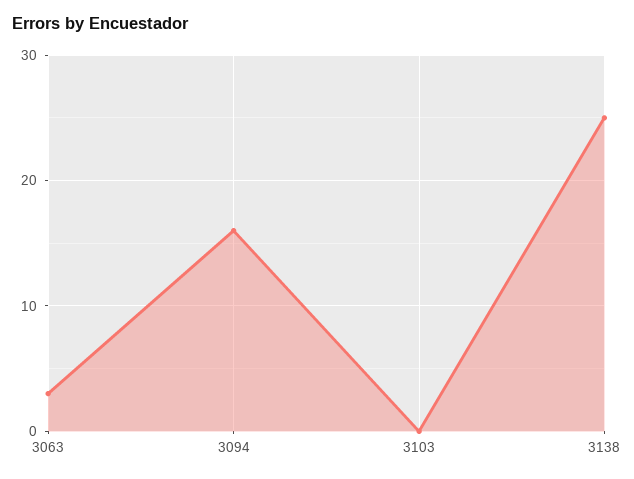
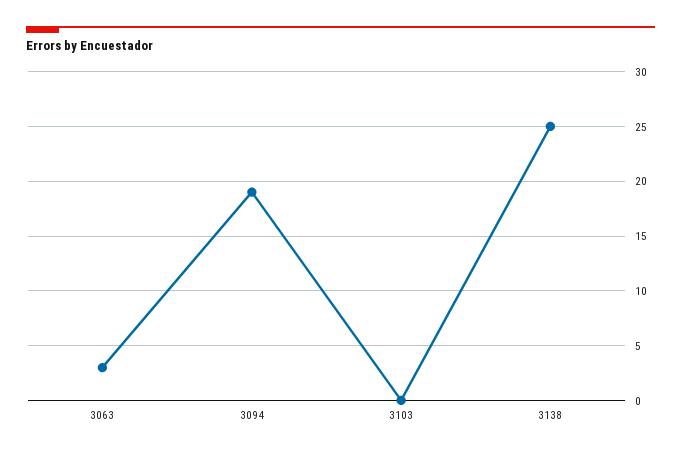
  {
    "3063": 3,
-   "3094": 16,
+   "3094": 19,
    "3103": 0,
    "3138": 25
  }

